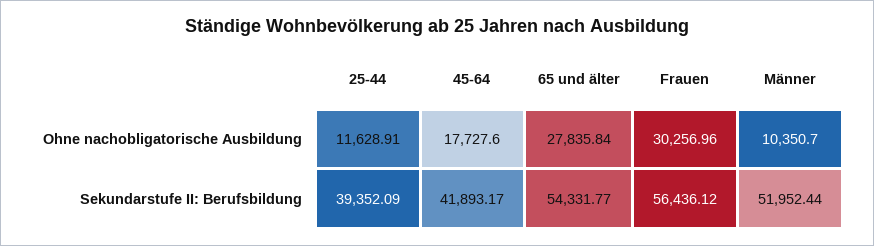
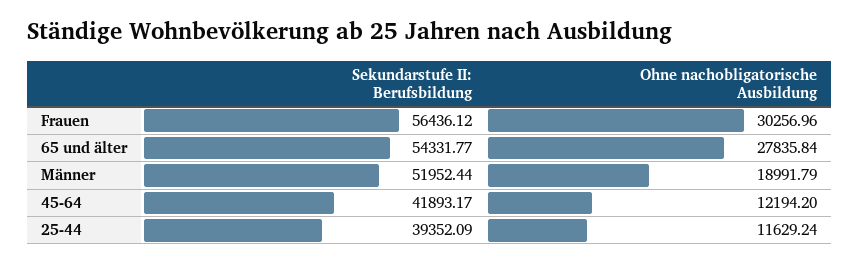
  {
    "25-44": {
-     "Ohne nachobligatorische Ausbildung": 11628.91,
+     "Ohne nachobligatorische Ausbildung": 11629.24,
      "Sekundarstufe II: Berufsbildung": 39352.09
    },
    "45-64": {
-     "Ohne nachobligatorische Ausbildung": 17727.6,
+     "Ohne nachobligatorische Ausbildung": 12194.2,
      "Sekundarstufe II: Berufsbildung": 41893.17
    },
    "65 und älter": {
      "Ohne nachobligatorische Ausbildung": 27835.84,
      "Sekundarstufe II: Berufsbildung": 54331.77
    },
    "Frauen": {
      "Ohne nachobligatorische Ausbildung": 30256.96,
      "Sekundarstufe II: Berufsbildung": 56436.12
    },
    "Männer": {
-     "Ohne nachobligatorische Ausbildung": 10350.7,
+     "Ohne nachobligatorische Ausbildung": 18991.79,
      "Sekundarstufe II: Berufsbildung": 51952.44
    }
  }

